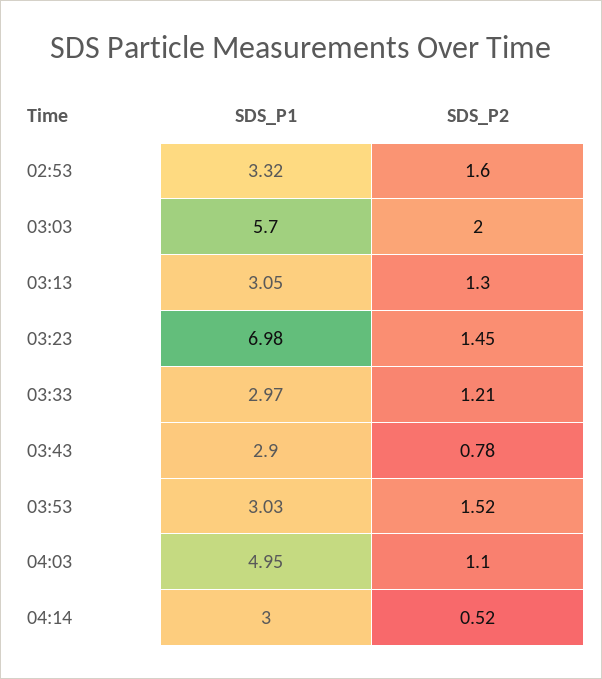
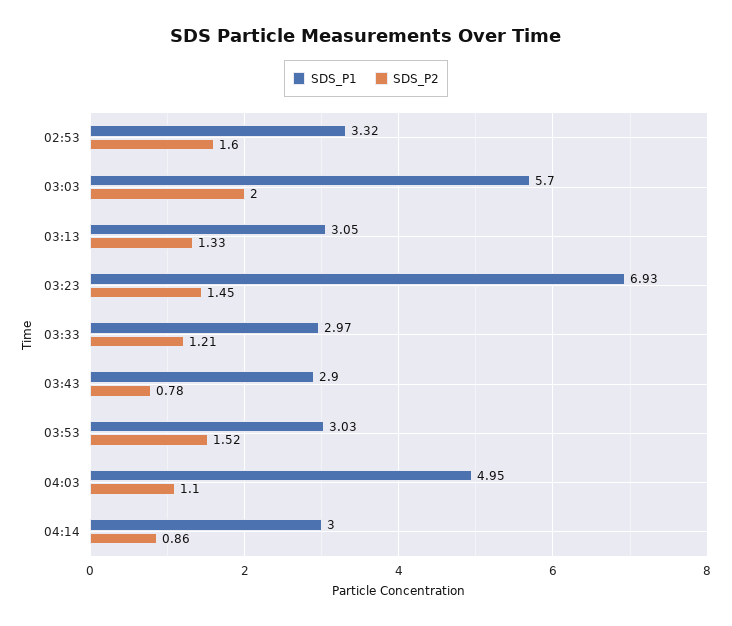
  {
    "SDS_P1": {
      "02:53": 3.32,
      "03:03": 5.7,
      "03:13": 3.05,
-     "03:23": 6.98,
+     "03:23": 6.93,
      "03:33": 2.97,
      "03:43": 2.9,
      "03:53": 3.03,
      "04:03": 4.95,
      "04:14": 3
    },
    "SDS_P2": {
      "02:53": 1.6,
      "03:03": 2,
-     "03:13": 1.3,
+     "03:13": 1.33,
      "03:23": 1.45,
      "03:33": 1.21,
      "03:43": 0.78,
      "03:53": 1.52,
      "04:03": 1.1,
-     "04:14": 0.52
+     "04:14": 0.86
    }
  }

